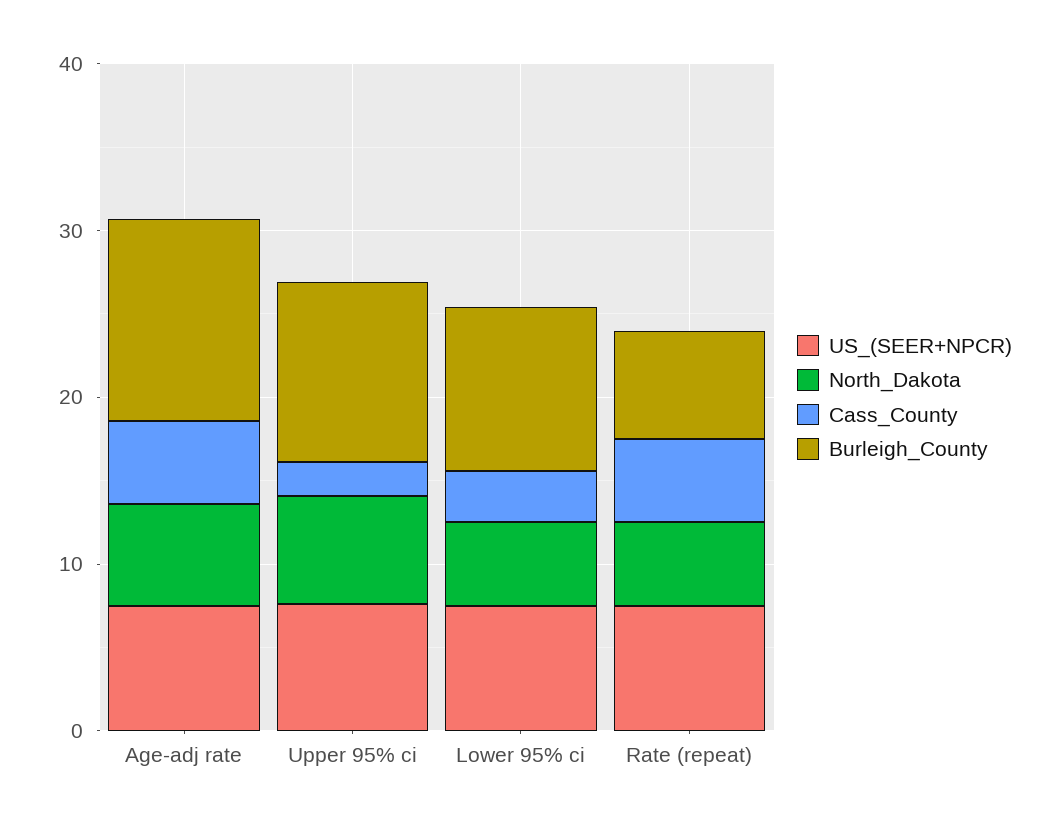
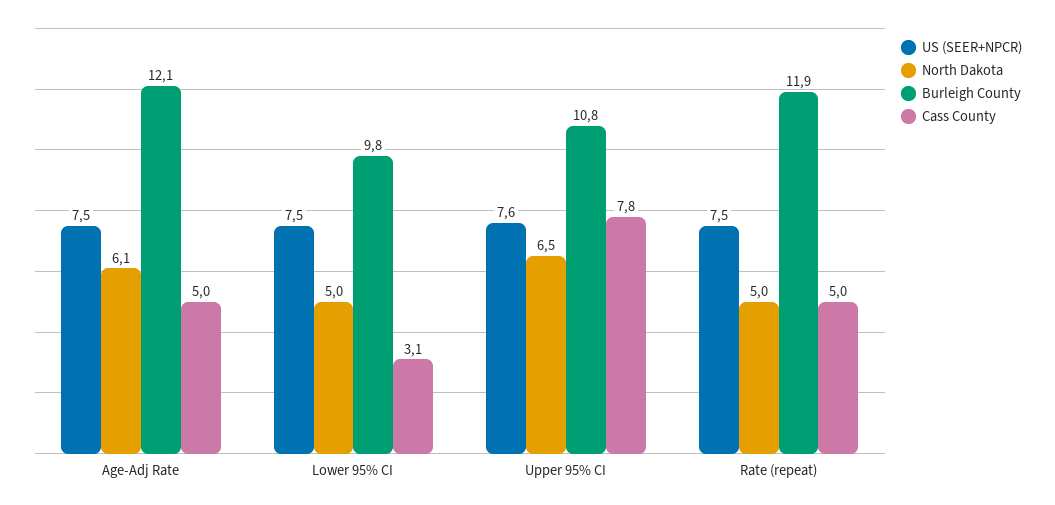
  {
    "US_(SEER+NPCR)": {
      "Age-adj rate": 7.5,
      "Upper 95% ci": 7.6,
      "Lower 95% ci": 7.5,
      "Rate (repeat)": 7.5
    },
    "North_Dakota": {
      "Age-adj rate": 6.1,
      "Upper 95% ci": 6.5,
      "Lower 95% ci": 5,
      "Rate (repeat)": 5
    },
    "Cass_County": {
      "Age-adj rate": 5,
-     "Upper 95% ci": 2,
+     "Upper 95% ci": 7.8,
      "Lower 95% ci": 3.1,
      "Rate (repeat)": 5
    },
    "Burleigh_County": {
      "Age-adj rate": 12.1,
      "Upper 95% ci": 10.8,
      "Lower 95% ci": 9.8,
-     "Rate (repeat)": 6
+     "Rate (repeat)": 11.9
    }
  }

